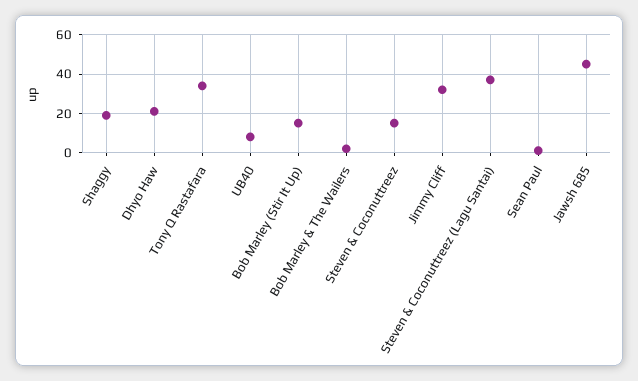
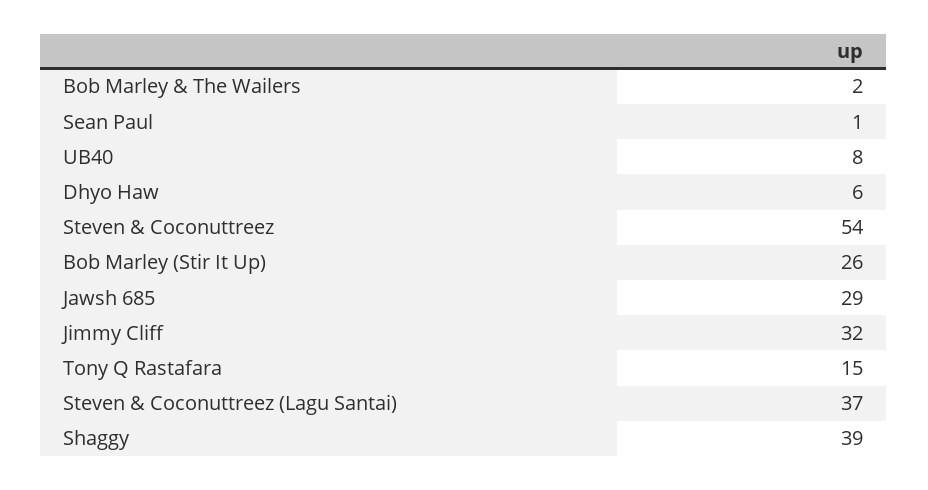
  {
-   "Shaggy": 20,
+   "Shaggy": 39,
-   "Dhyo Haw": 20,
+   "Dhyo Haw": 6,
-   "Tony Q Rastafara": 35,
+   "Tony Q Rastafara": 15,
    "UB40": 8,
-   "Bob Marley (Stir It Up)": 15,
+   "Bob Marley (Stir It Up)": 26,
    "Bob Marley & The Wailers": 2,
-   "Steven & Coconuttreez": 15,
+   "Steven & Coconuttreez": 54,
    "Jimmy Cliff": 32,
    "Steven & Coconuttreez (Lagu Santai)": 37,
    "Sean Paul": 1,
-   "Jawsh 685": 45
+   "Jawsh 685": 29
  }

